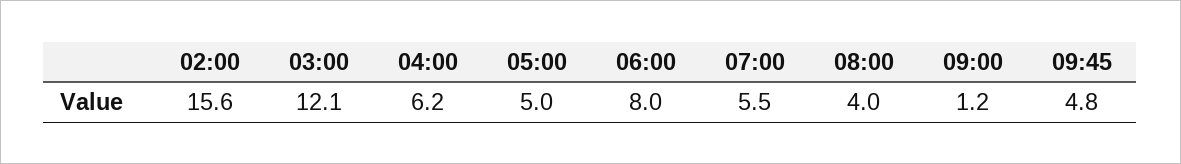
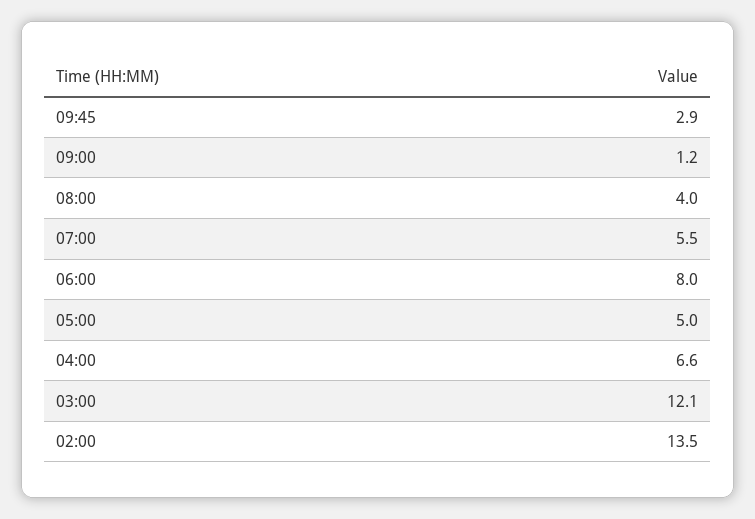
  {
-   "02:00": 15.6,
+   "02:00": 13.5,
    "03:00": 12.1,
-   "04:00": 6.2,
+   "04:00": 6.6,
    "05:00": 5,
    "06:00": 8,
    "07:00": 5.5,
    "08:00": 4,
    "09:00": 1.2,
-   "09:45": 4.8
+   "09:45": 2.9
  }

